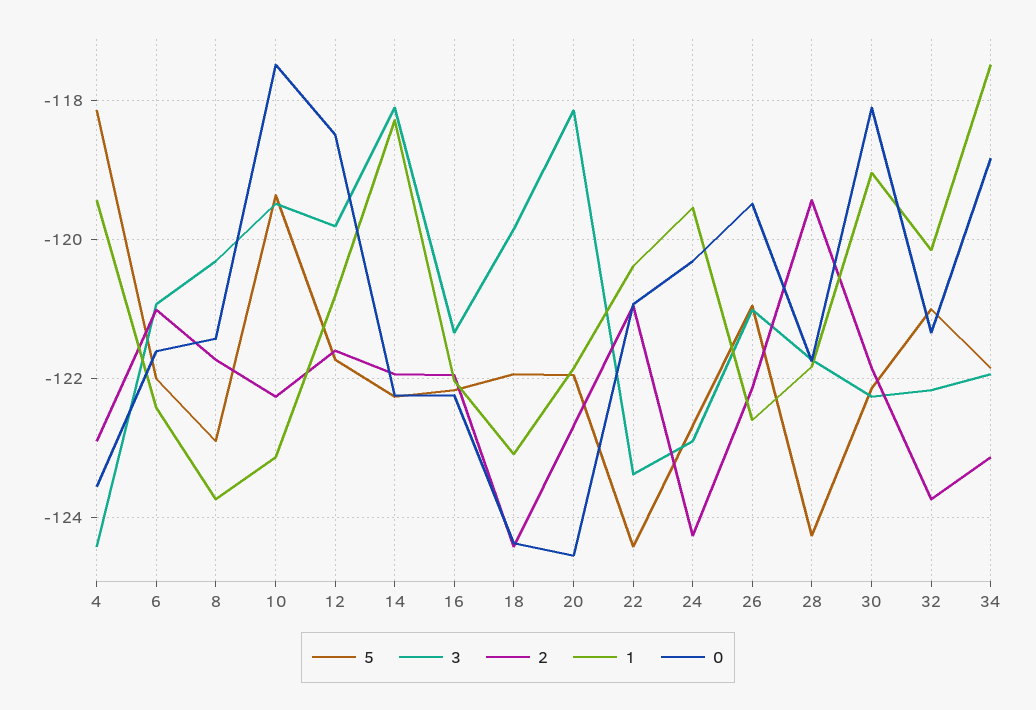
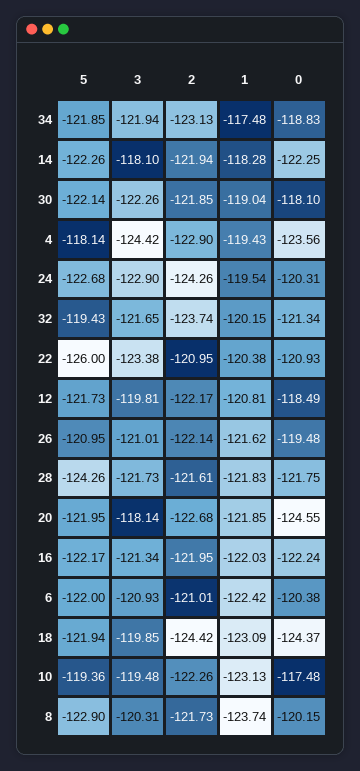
  {
    "5": {
      "4": -118.14,
      "6": -122,
      "8": -122.9,
      "10": -119.36,
      "12": -121.73,
      "14": -122.26,
      "16": -122.17,
      "18": -121.94,
      "20": -121.95,
-     "22": -124.4,
+     "22": -126,
      "24": -122.68,
      "26": -120.95,
      "28": -124.26,
      "30": -122.14,
-     "32": -121,
+     "32": -119.43,
      "34": -121.85
    },
    "3": {
      "4": -124.42,
      "6": -120.93,
      "8": -120.31,
      "10": -119.48,
      "12": -119.81,
      "14": -118.1,
      "16": -121.34,
      "18": -119.85,
      "20": -118.14,
      "22": -123.38,
      "24": -122.9,
      "26": -121.01,
      "28": -121.73,
      "30": -122.26,
-     "32": -122.2,
+     "32": -121.65,
      "34": -121.94
    },
    "2": {
      "4": -122.9,
      "6": -121.01,
      "8": -121.73,
      "10": -122.26,
-     "12": -121.6,
+     "12": -122.17,
      "14": -121.94,
      "16": -121.95,
      "18": -124.42,
      "20": -122.68,
      "22": -120.95,
      "24": -124.26,
      "26": -122.14,
-     "28": -119.4,
+     "28": -121.61,
      "30": -121.85,
      "32": -123.74,
      "34": -123.13
    },
    "1": {
      "4": -119.43,
      "6": -122.42,
      "8": -123.74,
      "10": -123.13,
      "12": -120.81,
      "14": -118.28,
      "16": -122.03,
      "18": -123.09,
      "20": -121.85,
      "22": -120.38,
      "24": -119.54,
-     "26": -122.6,
+     "26": -121.62,
      "28": -121.83,
      "30": -119.04,
      "32": -120.15,
      "34": -117.48
    },
    "0": {
      "4": -123.56,
-     "6": -121.6,
+     "6": -120.38,
-     "8": -121.4,
+     "8": -120.15,
      "10": -117.48,
      "12": -118.49,
      "14": -122.25,
      "16": -122.24,
      "18": -124.37,
      "20": -124.55,
      "22": -120.93,
      "24": -120.31,
      "26": -119.48,
      "28": -121.75,
      "30": -118.1,
      "32": -121.34,
      "34": -118.83
    }
  }

